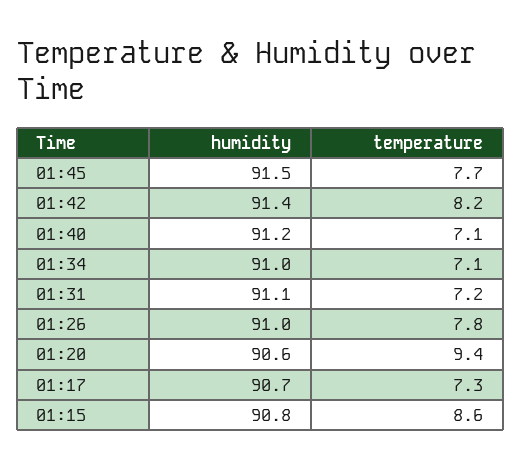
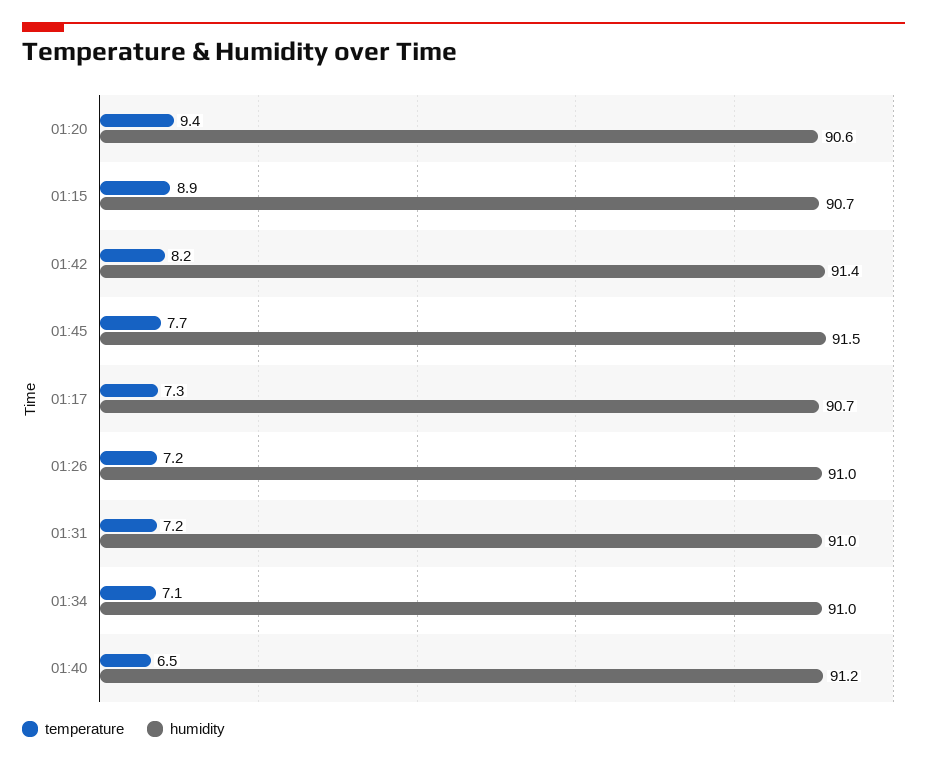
  {
    "humidity": {
      "01:45": 91.5,
      "01:42": 91.4,
      "01:40": 91.2,
      "01:34": 91,
-     "01:31": 91.1,
+     "01:31": 91,
      "01:26": 91,
      "01:20": 90.6,
      "01:17": 90.7,
-     "01:15": 90.8
+     "01:15": 90.7
    },
    "temperature": {
      "01:45": 7.7,
      "01:42": 8.2,
-     "01:40": 7.1,
+     "01:40": 6.5,
      "01:34": 7.1,
      "01:31": 7.2,
-     "01:26": 7.8,
+     "01:26": 7.2,
      "01:20": 9.4,
      "01:17": 7.3,
-     "01:15": 8.6
+     "01:15": 8.9
    }
  }

